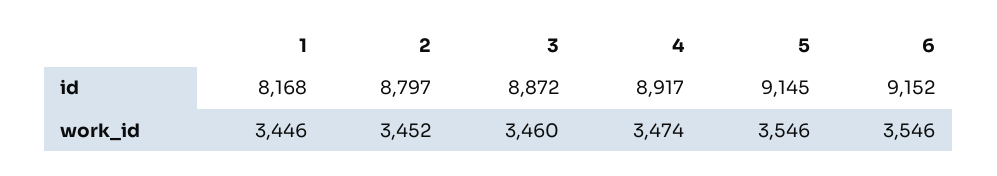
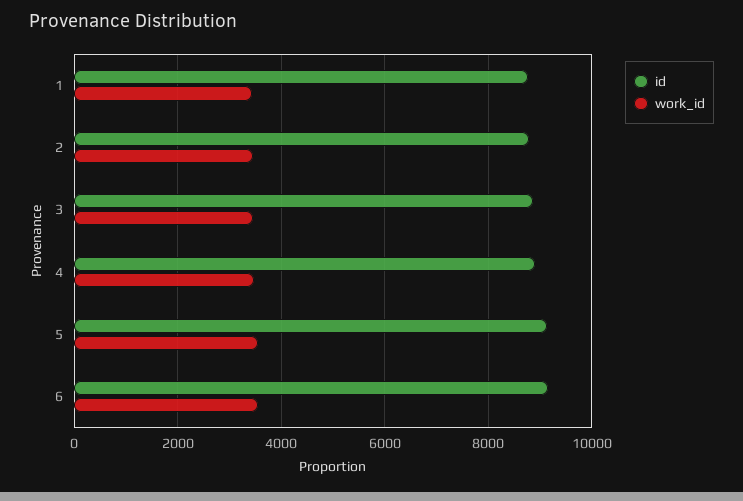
  {
    "id": {
-     "1": 8168,
+     "1": 8800,
      "2": 8797,
      "3": 8872,
      "4": 8917,
      "5": 9145,
      "6": 9152
    },
    "work_id": {
      "1": 3446,
      "2": 3452,
      "3": 3460,
      "4": 3474,
      "5": 3546,
      "6": 3546
    }
  }

